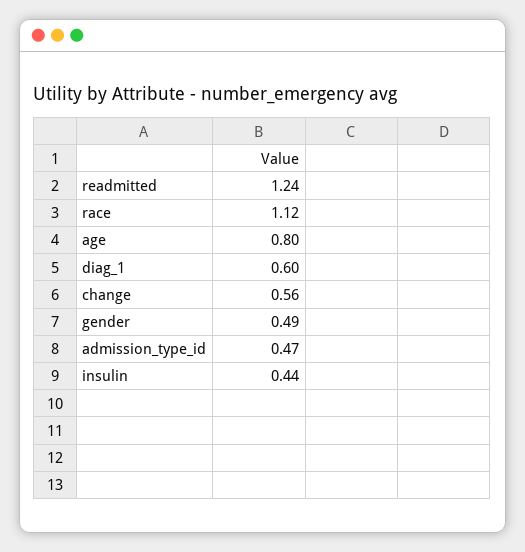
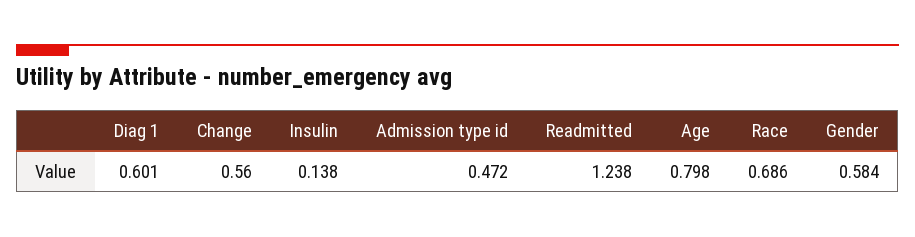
  {
    "readmitted": 1.238,
-   "race": 1.12,
+   "race": 0.686,
    "age": 0.798,
    "diag_1": 0.601,
    "change": 0.56,
-   "gender": 0.49,
+   "gender": 0.584,
    "admission_type_id": 0.472,
-   "insulin": 0.44
+   "insulin": 0.138
  }

